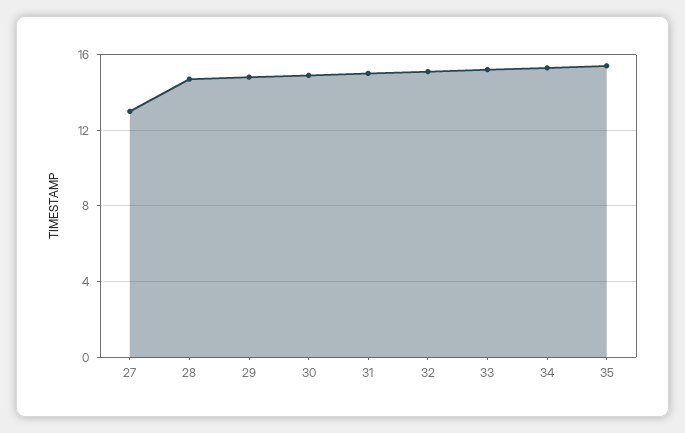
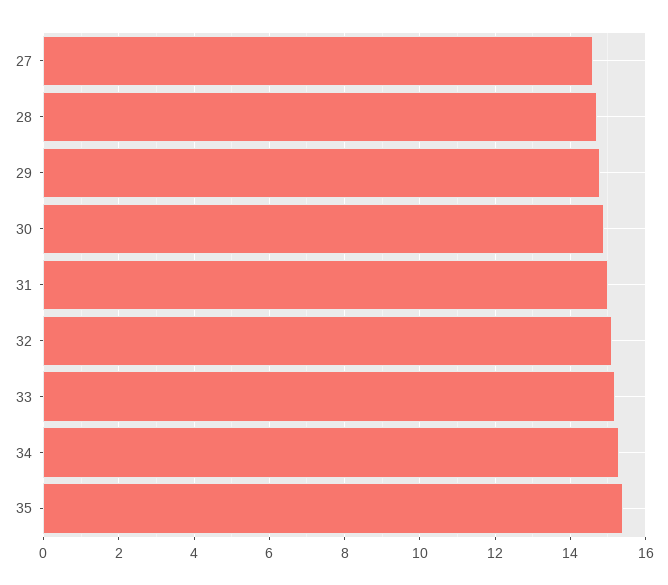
  {
-   "27": 13,
+   "27": 14.5,
    "28": 14.5,
    "29": 15,
    "30": 15,
    "31": 15,
    "32": 15,
    "33": 15,
    "34": 15.5,
    "35": 15.5
  }

